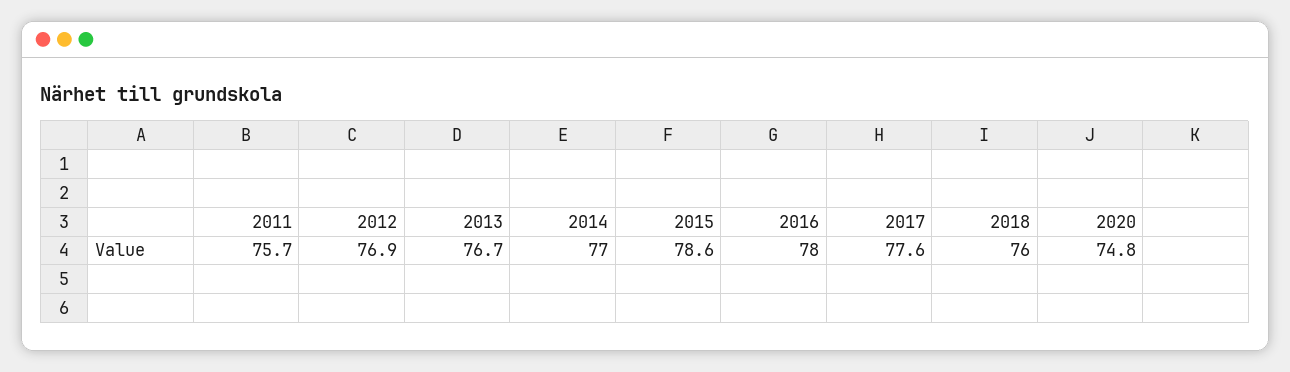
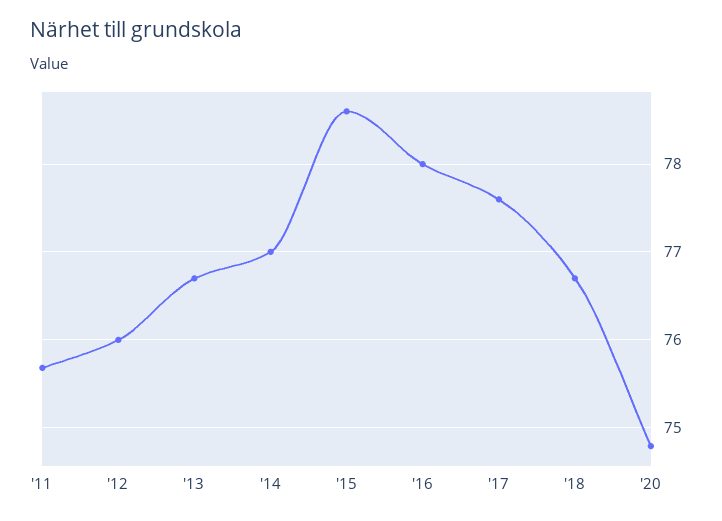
  {
    "2011": 75.7,
-   "2012": 76.9,
+   "2012": 76,
    "2013": 76.7,
    "2014": 77,
    "2015": 78.6,
    "2016": 78,
    "2017": 77.6,
-   "2018": 76,
+   "2018": 76.7,
    "2020": 74.8
  }

